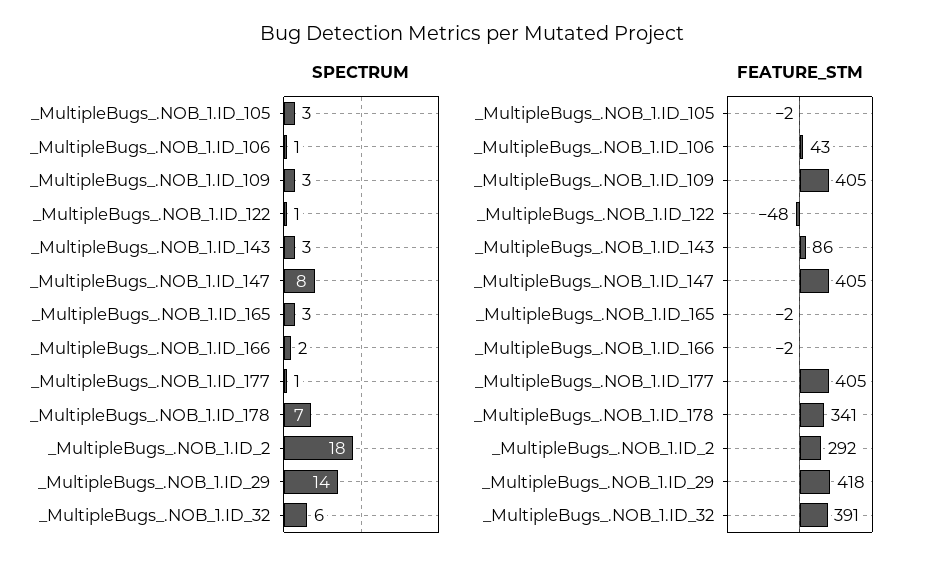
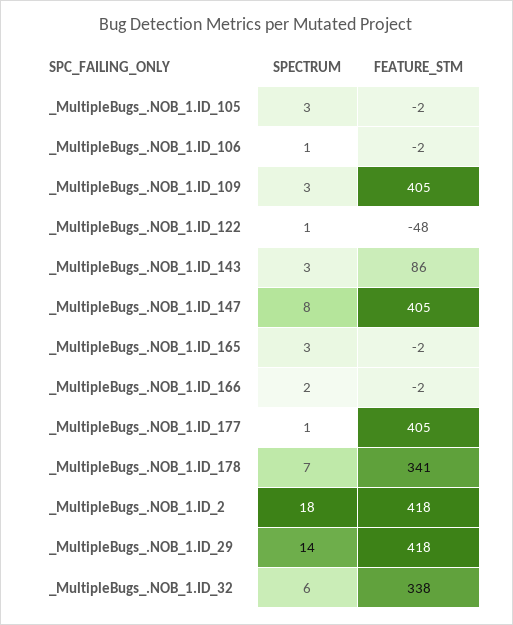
  {
    "SPECTRUM": {
      "_MultipleBugs_.NOB_1.ID_105": 3,
      "_MultipleBugs_.NOB_1.ID_106": 1,
      "_MultipleBugs_.NOB_1.ID_109": 3,
      "_MultipleBugs_.NOB_1.ID_122": 1,
      "_MultipleBugs_.NOB_1.ID_143": 3,
      "_MultipleBugs_.NOB_1.ID_147": 8,
      "_MultipleBugs_.NOB_1.ID_165": 3,
      "_MultipleBugs_.NOB_1.ID_166": 2,
      "_MultipleBugs_.NOB_1.ID_177": 1,
      "_MultipleBugs_.NOB_1.ID_178": 7,
      "_MultipleBugs_.NOB_1.ID_2": 18,
      "_MultipleBugs_.NOB_1.ID_29": 14,
      "_MultipleBugs_.NOB_1.ID_32": 6
    },
    "FEATURE_STM": {
      "_MultipleBugs_.NOB_1.ID_105": -2,
-     "_MultipleBugs_.NOB_1.ID_106": 43,
+     "_MultipleBugs_.NOB_1.ID_106": -2,
      "_MultipleBugs_.NOB_1.ID_109": 405,
      "_MultipleBugs_.NOB_1.ID_122": -48,
      "_MultipleBugs_.NOB_1.ID_143": 86,
      "_MultipleBugs_.NOB_1.ID_147": 405,
      "_MultipleBugs_.NOB_1.ID_165": -2,
      "_MultipleBugs_.NOB_1.ID_166": -2,
      "_MultipleBugs_.NOB_1.ID_177": 405,
      "_MultipleBugs_.NOB_1.ID_178": 341,
-     "_MultipleBugs_.NOB_1.ID_2": 292,
+     "_MultipleBugs_.NOB_1.ID_2": 418,
      "_MultipleBugs_.NOB_1.ID_29": 418,
-     "_MultipleBugs_.NOB_1.ID_32": 391
+     "_MultipleBugs_.NOB_1.ID_32": 338
    }
  }

